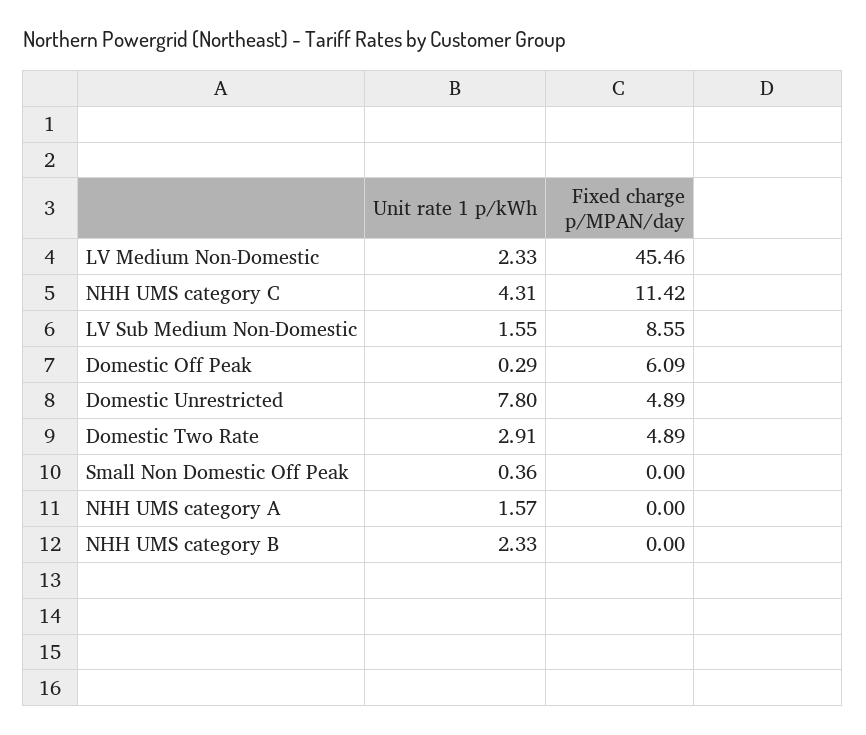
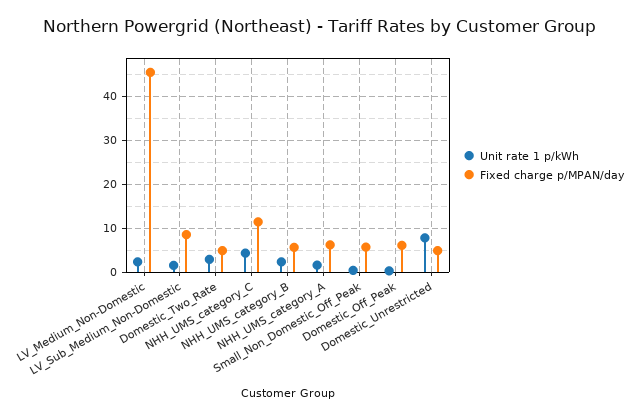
  {
    "Unit rate 1 p/kWh": {
      "LV Medium Non-Domestic": 2.33,
      "NHH UMS category C": 4.31,
      "LV Sub Medium Non-Domestic": 1.55,
      "Domestic Off Peak": 0.29,
      "Domestic Unrestricted": 7.8,
      "Domestic Two Rate": 2.91,
      "Small Non Domestic Off Peak": 0.36,
      "NHH UMS category A": 1.57,
      "NHH UMS category B": 2.33
    },
    "Fixed charge p/MPAN/day": {
      "LV Medium Non-Domestic": 45.46,
      "NHH UMS category C": 11.42,
      "LV Sub Medium Non-Domestic": 8.55,
      "Domestic Off Peak": 6.09,
      "Domestic Unrestricted": 4.89,
      "Domestic Two Rate": 4.89,
-     "Small Non Domestic Off Peak": 0,
+     "Small Non Domestic Off Peak": 6,
-     "NHH UMS category A": 0,
+     "NHH UMS category A": 6,
-     "NHH UMS category B": 0
+     "NHH UMS category B": 6
    }
  }

